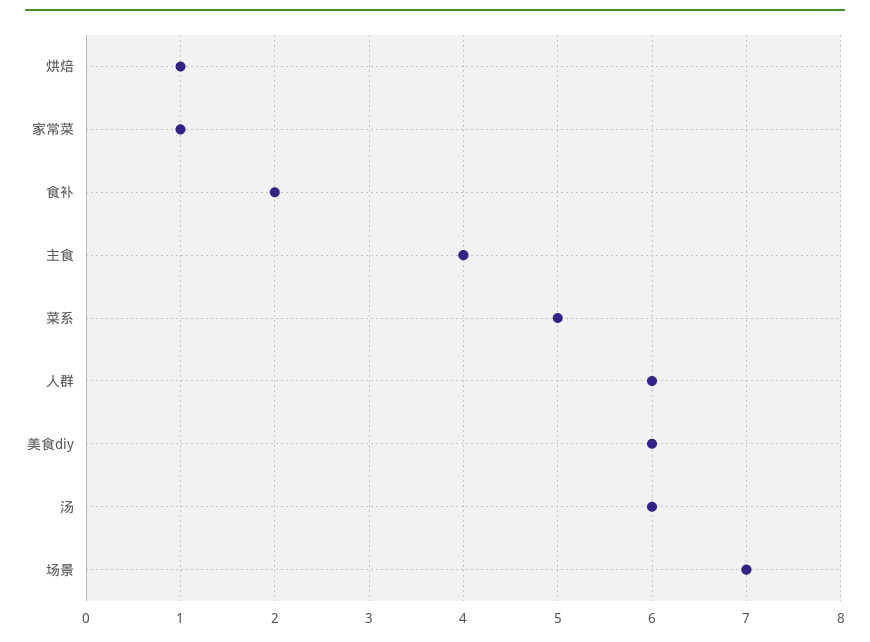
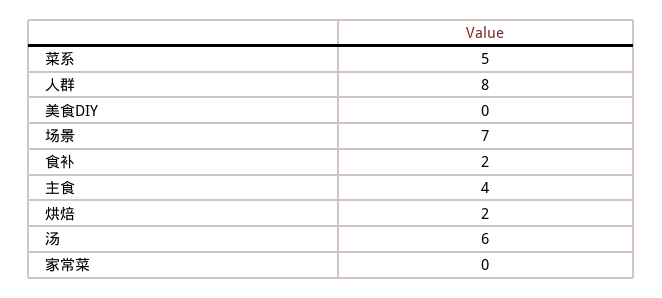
  {
-   "烘焙": 1,
+   "烘焙": 2,
-   "家常菜": 1,
+   "家常菜": 0,
    "食补": 2,
    "主食": 4,
    "菜系": 5,
-   "人群": 6,
+   "人群": 8,
-   "美食diy": 6,
+   "美食diy": 0,
    "汤": 6,
    "场景": 7
  }

